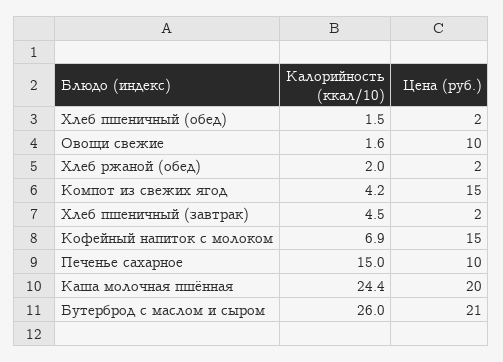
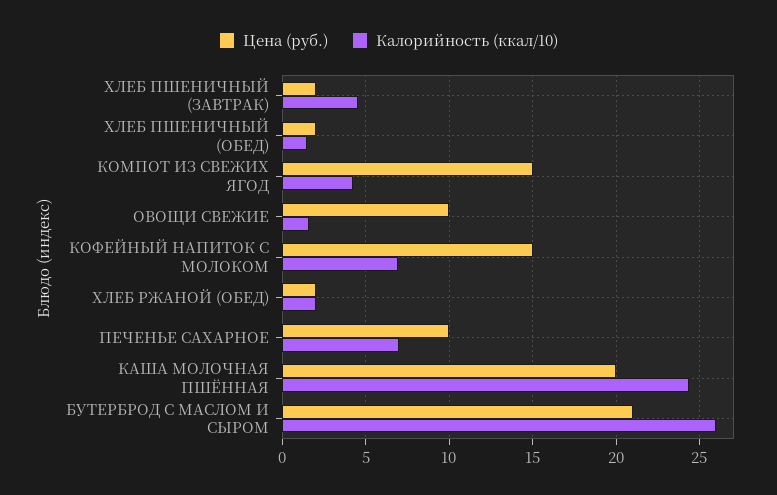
  {
    "Калорийность (ккал/10)": {
      "Хлеб пшеничный (обед)": 1.5,
      "Овощи свежие": 1.6,
      "Хлеб ржаной (обед)": 2,
      "Компот из свежих ягод": 4.2,
      "Хлеб пшеничный (завтрак)": 4.5,
      "Кофейный напиток с молоком": 6.9,
-     "Печенье сахарное": 15,
+     "Печенье сахарное": 7,
      "Каша молочная пшённая": 24.4,
      "Бутерброд с маслом и сыром": 26
    },
    "Цена (руб.)": {
      "Хлеб пшеничный (обед)": 2,
      "Овощи свежие": 10,
      "Хлеб ржаной (обед)": 2,
      "Компот из свежих ягод": 15,
      "Хлеб пшеничный (завтрак)": 2,
      "Кофейный напиток с молоком": 15,
      "Печенье сахарное": 10,
      "Каша молочная пшённая": 20,
      "Бутерброд с маслом и сыром": 21
    }
  }

